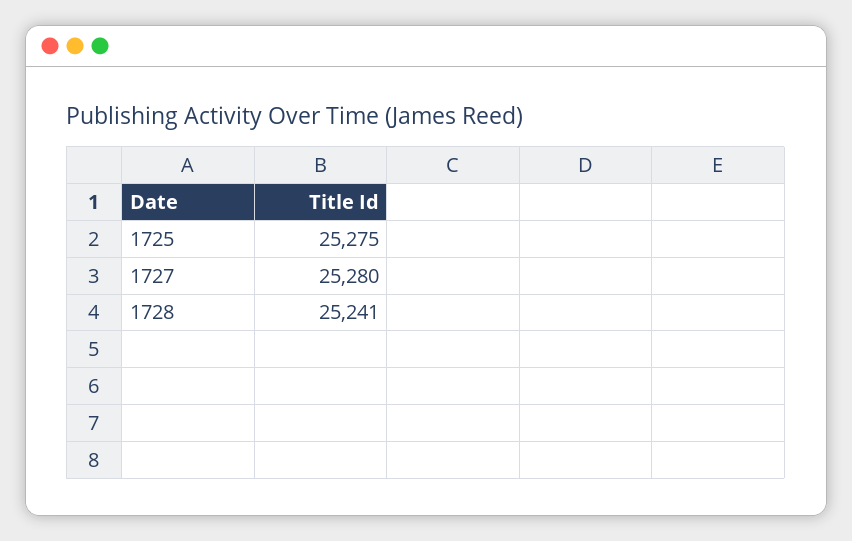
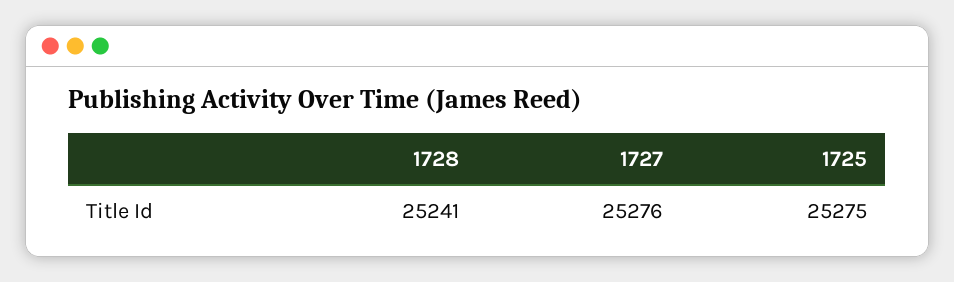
  {
    "1725": 25275,
-   "1727": 25280,
+   "1727": 25276,
    "1728": 25241
  }

